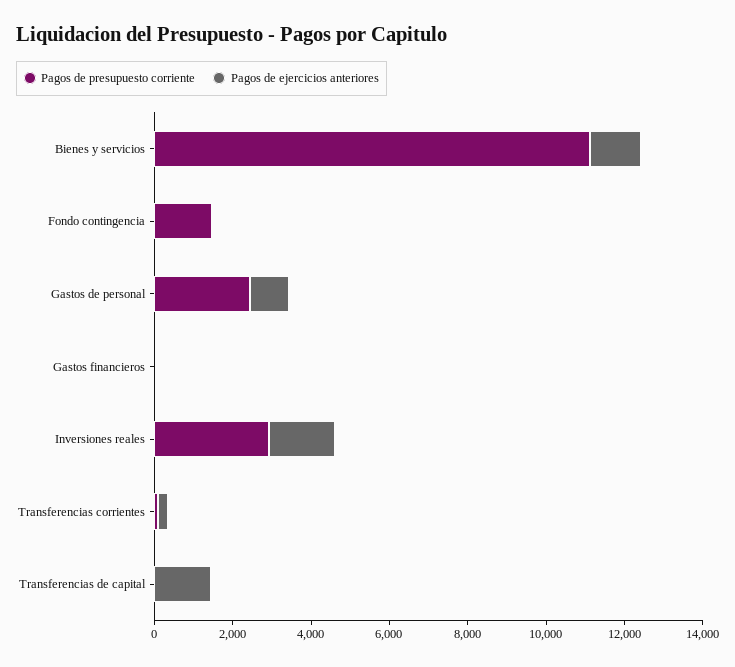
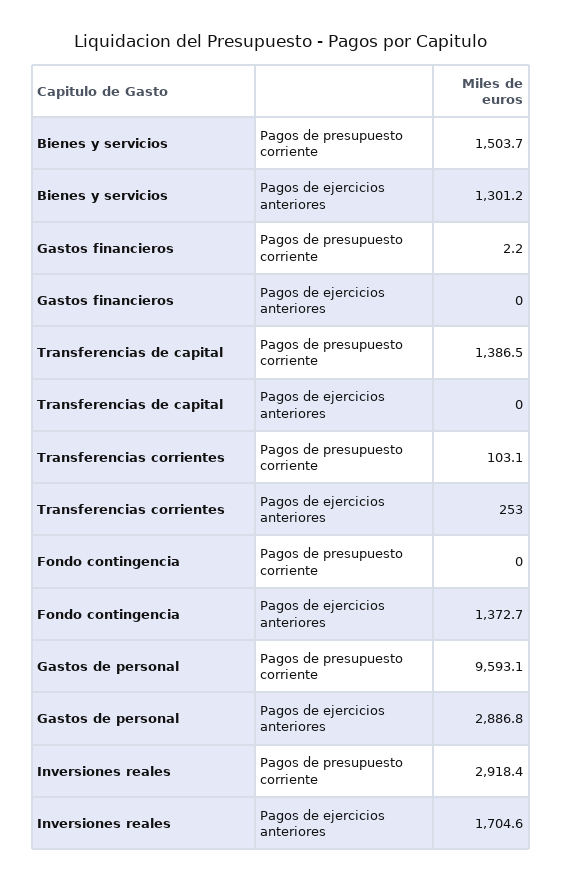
  {
    "Pagos de presupuesto corriente": {
-     "Bienes y servicios": 11000,
+     "Bienes y servicios": 1503.7,
-     "Fondo contingencia": 1500,
+     "Fondo contingencia": 0,
-     "Gastos de personal": 2500,
+     "Gastos de personal": 9593.1,
      "Gastos financieros": 2.2,
      "Inversiones reales": 2918.4,
      "Transferencias corrientes": 103.1,
-     "Transferencias de capital": 0
+     "Transferencias de capital": 1386.5
    },
    "Pagos de ejercicios anteriores": {
      "Bienes y servicios": 1301.2,
-     "Fondo contingencia": 0,
+     "Fondo contingencia": 1372.7,
-     "Gastos de personal": 1000,
+     "Gastos de personal": 2886.8,
      "Gastos financieros": 0,
      "Inversiones reales": 1704.6,
      "Transferencias corrientes": 253,
-     "Transferencias de capital": 1500
+     "Transferencias de capital": 0
    }
  }

